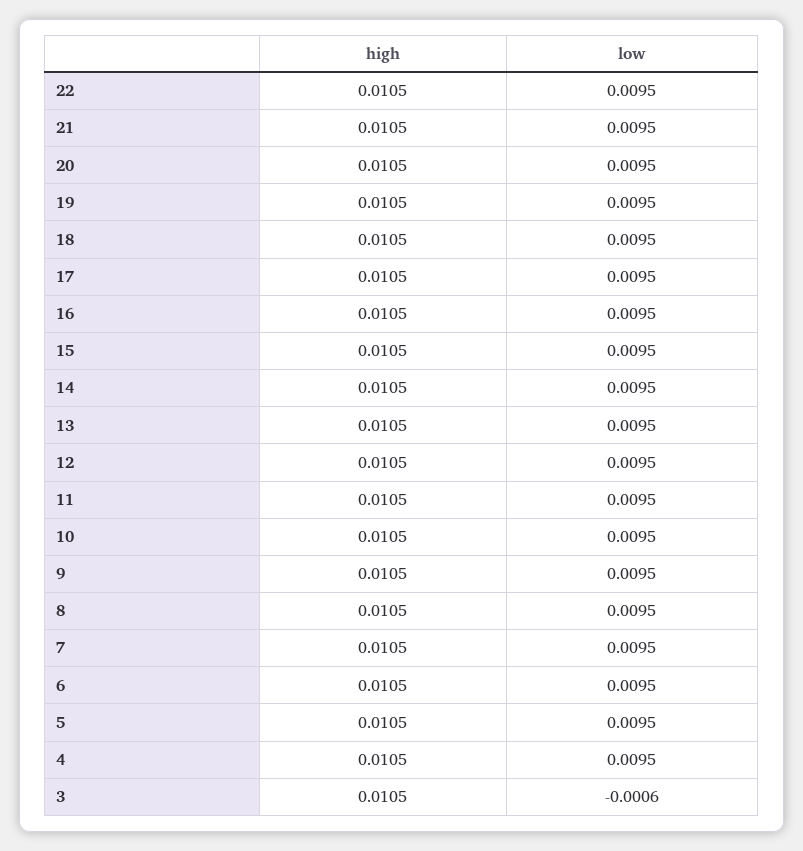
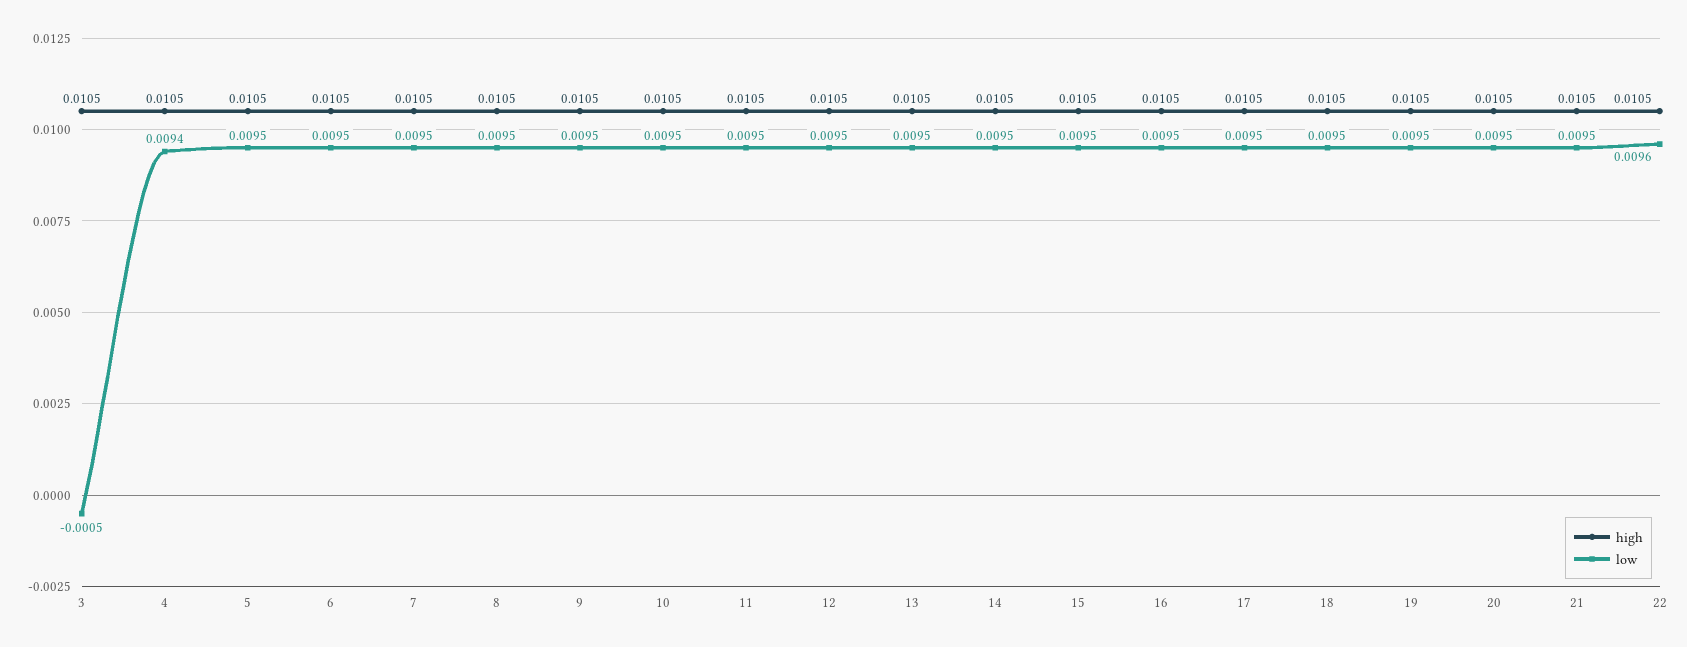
  {
    "high": {
      "22": 0.0105,
      "21": 0.0105,
      "20": 0.0105,
      "19": 0.0105,
      "18": 0.0105,
      "17": 0.0105,
      "16": 0.0105,
      "15": 0.0105,
      "14": 0.0105,
      "13": 0.0105,
      "12": 0.0105,
      "11": 0.0105,
      "10": 0.0105,
      "9": 0.0105,
      "8": 0.0105,
      "7": 0.0105,
      "6": 0.0105,
      "5": 0.0105,
      "4": 0.0105,
      "3": 0.0105
    },
    "low": {
-     "22": 0.0095,
+     "22": 0.0096,
      "21": 0.0095,
      "20": 0.0095,
      "19": 0.0095,
      "18": 0.0095,
      "17": 0.0095,
      "16": 0.0095,
      "15": 0.0095,
      "14": 0.0095,
      "13": 0.0095,
      "12": 0.0095,
      "11": 0.0095,
      "10": 0.0095,
      "9": 0.0095,
      "8": 0.0095,
      "7": 0.0095,
      "6": 0.0095,
      "5": 0.0095,
-     "4": 0.0095,
+     "4": 0.0094,
-     "3": -0.0006
+     "3": -0.0005
    }
  }

